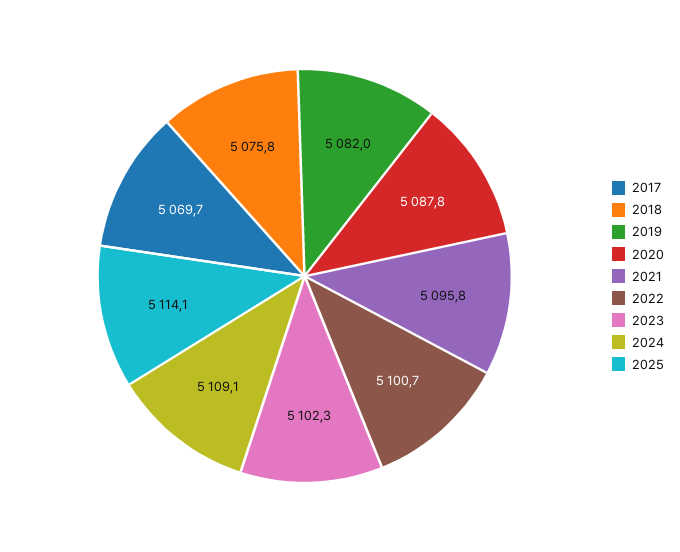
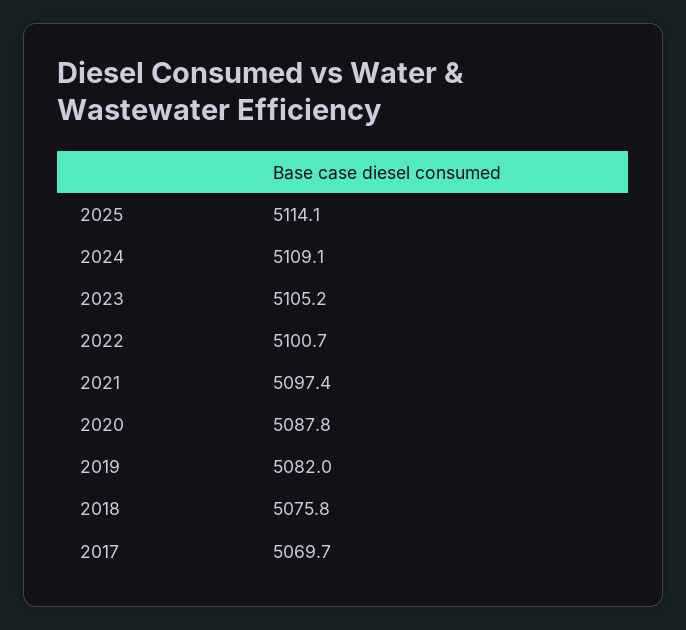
  {
    "2017": 5069.7,
    "2018": 5075.8,
    "2019": 5082,
    "2020": 5087.8,
-   "2021": 5095.8,
+   "2021": 5097.4,
    "2022": 5100.7,
-   "2023": 5102.3,
+   "2023": 5105.2,
    "2024": 5109.1,
    "2025": 5114.1
  }

